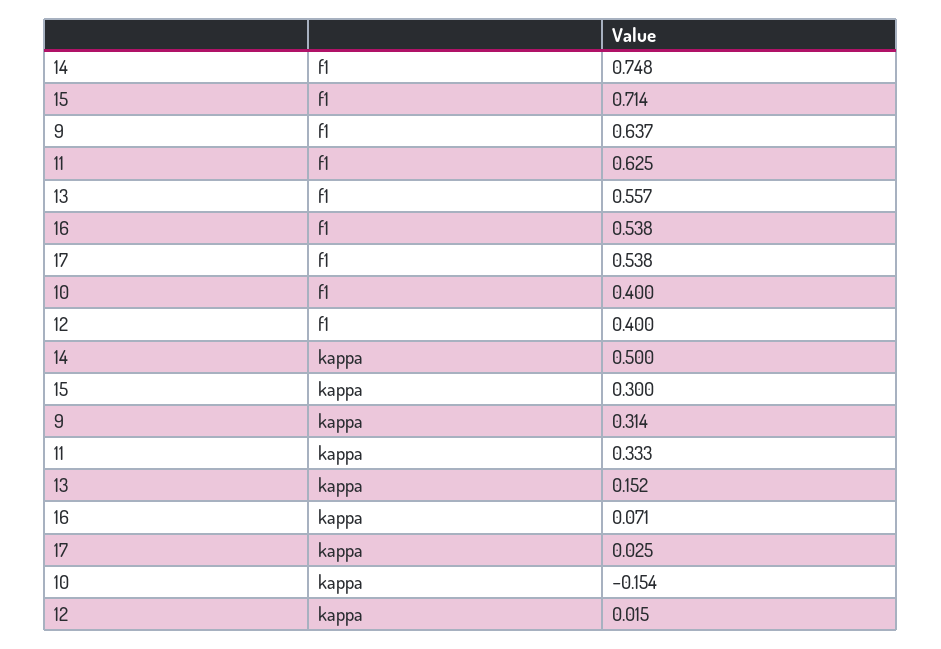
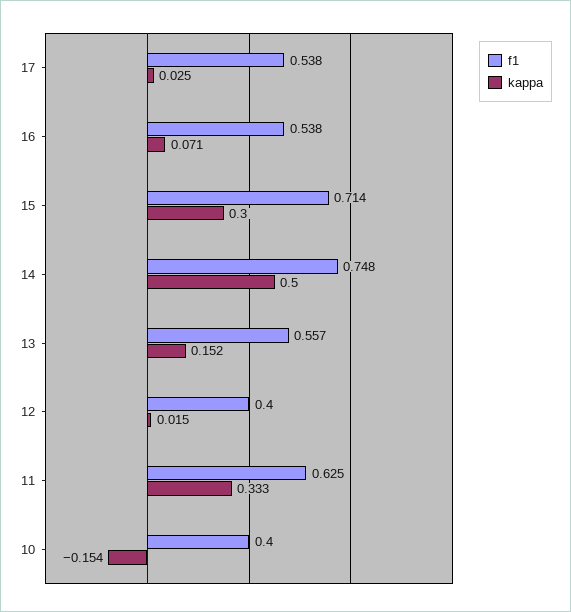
  {
    "f1": {
      "14": 0.748,
      "15": 0.714,
-     "9": 0.637,
      "11": 0.625,
      "13": 0.557,
      "16": 0.538,
      "17": 0.538,
      "10": 0.4,
      "12": 0.4
    },
    "kappa": {
      "14": 0.5,
      "15": 0.3,
-     "9": 0.314,
      "11": 0.333,
      "13": 0.152,
      "16": 0.071,
      "17": 0.025,
      "10": -0.154,
      "12": 0.015
    }
  }

